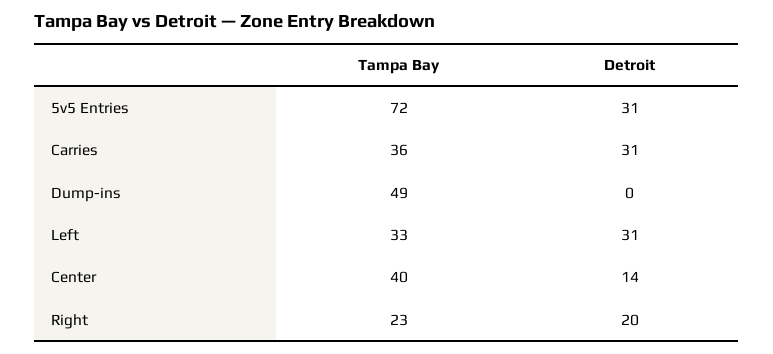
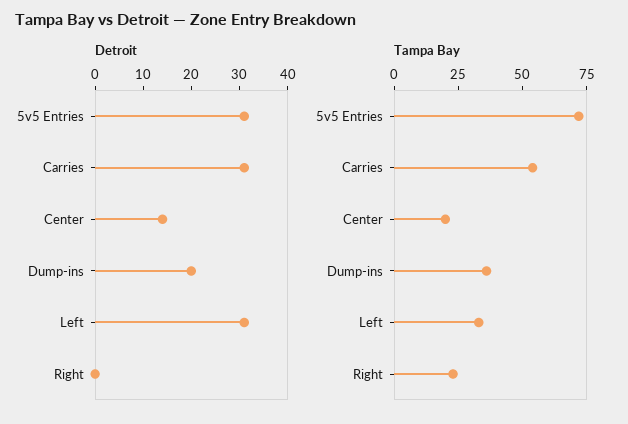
  {
    "Tampa Bay": {
      "5v5 Entries": 72,
-     "Carries": 36,
+     "Carries": 55,
-     "Dump-ins": 49,
+     "Dump-ins": 35,
      "Left": 33,
-     "Center": 40,
+     "Center": 20,
      "Right": 23
    },
    "Detroit": {
      "5v5 Entries": 31,
      "Carries": 31,
-     "Dump-ins": 0,
+     "Dump-ins": 20,
      "Left": 31,
      "Center": 14,
-     "Right": 20
+     "Right": 0
    }
  }

